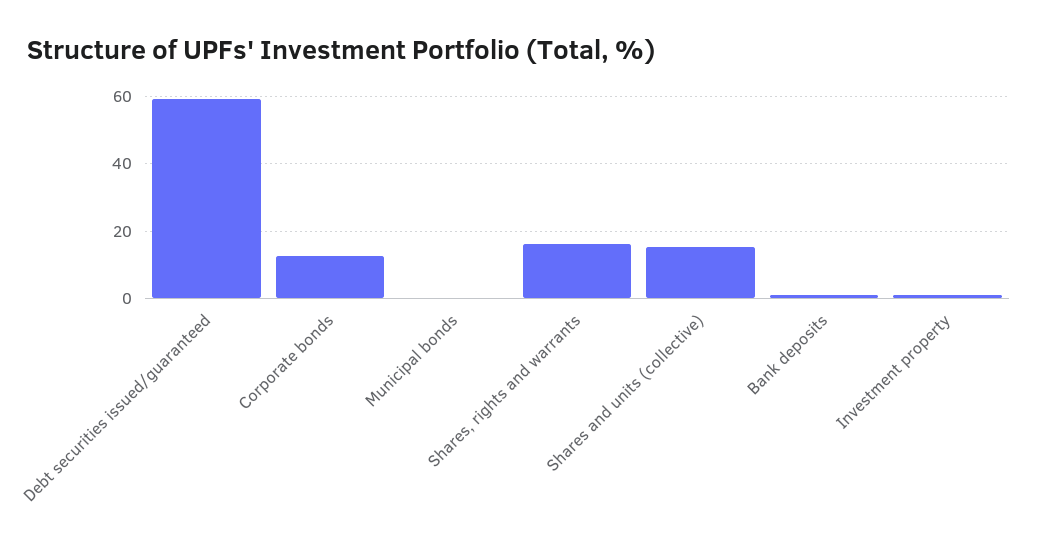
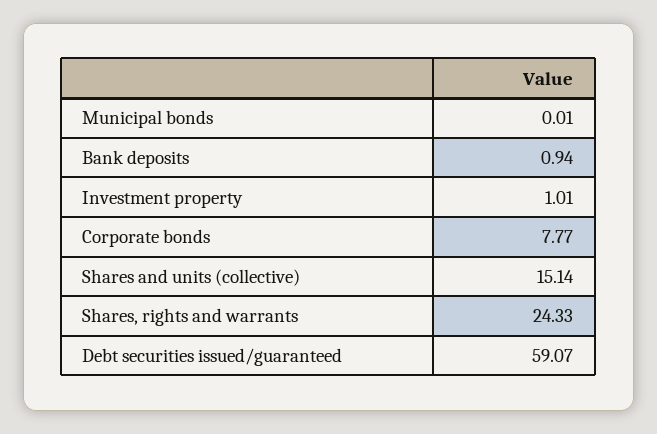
  {
    "Debt securities issued/guaranteed": 59.07,
-   "Corporate bonds": 12,
+   "Corporate bonds": 7.77,
    "Municipal bonds": 0.01,
-   "Shares, rights and warrants": 16,
+   "Shares, rights and warrants": 24.33,
    "Shares and units (collective)": 15.14,
    "Bank deposits": 0.94,
    "Investment property": 1.01
  }

